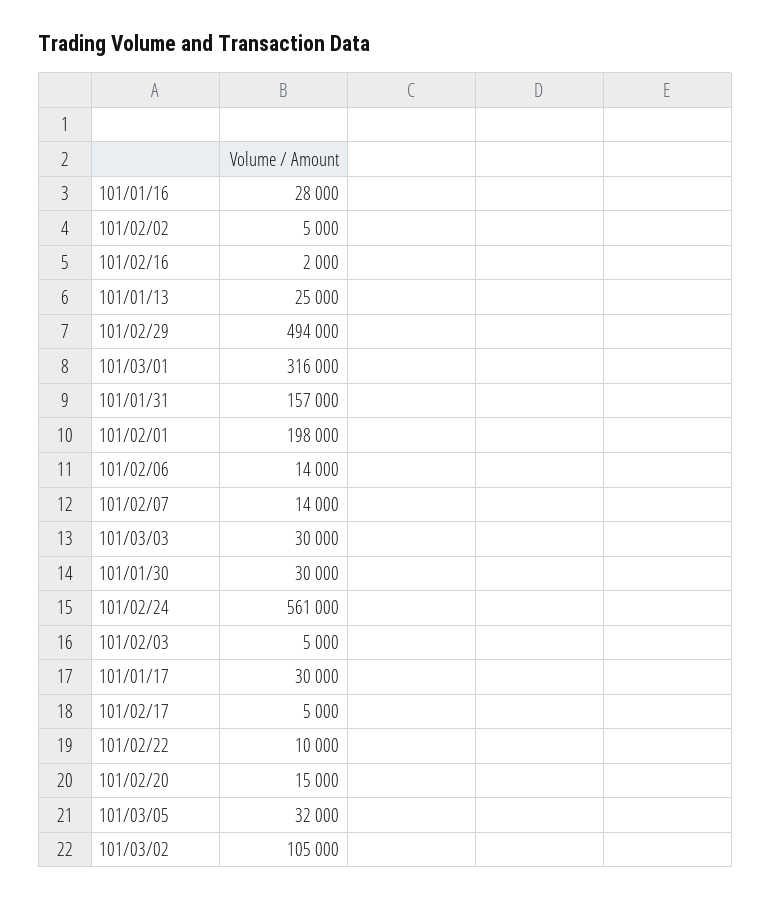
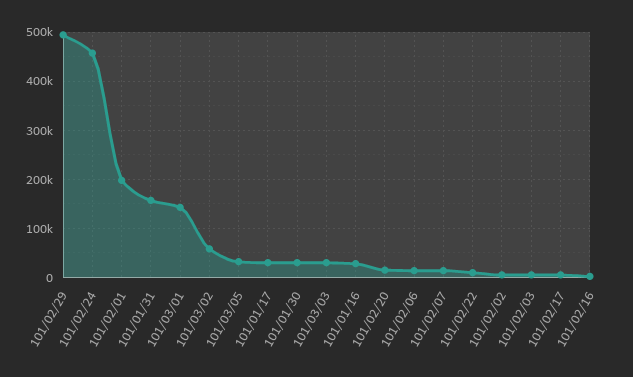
  {
    "101/01/16": 28000,
    "101/02/02": 5000,
    "101/02/16": 2000,
-   "101/01/13": 25000,
    "101/02/29": 494000,
-   "101/03/01": 316000,
+   "101/03/01": 140000,
    "101/01/31": 157000,
    "101/02/01": 198000,
    "101/02/06": 14000,
    "101/02/07": 14000,
    "101/03/03": 30000,
    "101/01/30": 30000,
-   "101/02/24": 561000,
+   "101/02/24": 460000,
    "101/02/03": 5000,
    "101/01/17": 30000,
    "101/02/17": 5000,
    "101/02/22": 10000,
    "101/02/20": 15000,
    "101/03/05": 32000,
-   "101/03/02": 105000
+   "101/03/02": 60000
  }

